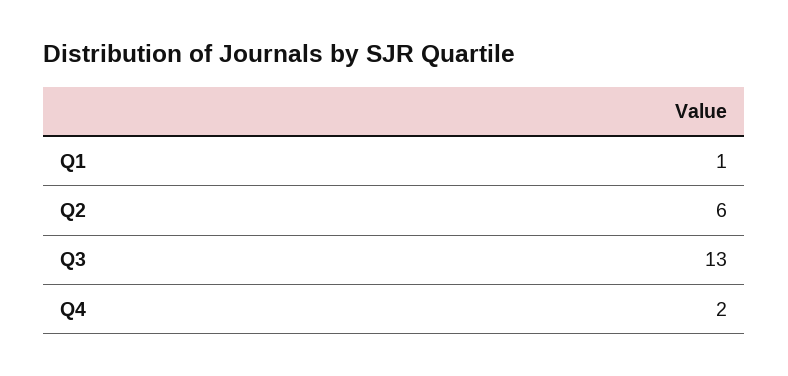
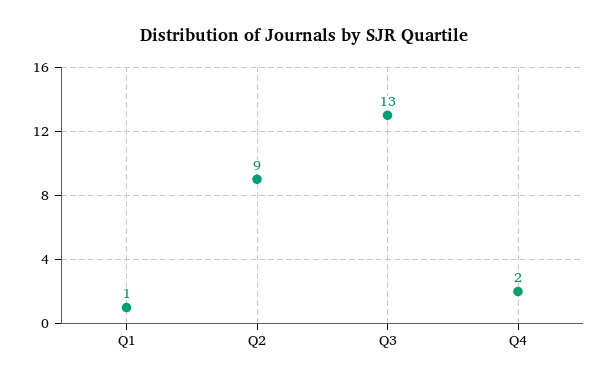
  {
    "Q1": 1,
-   "Q2": 6,
+   "Q2": 9,
    "Q3": 13,
    "Q4": 2
  }

